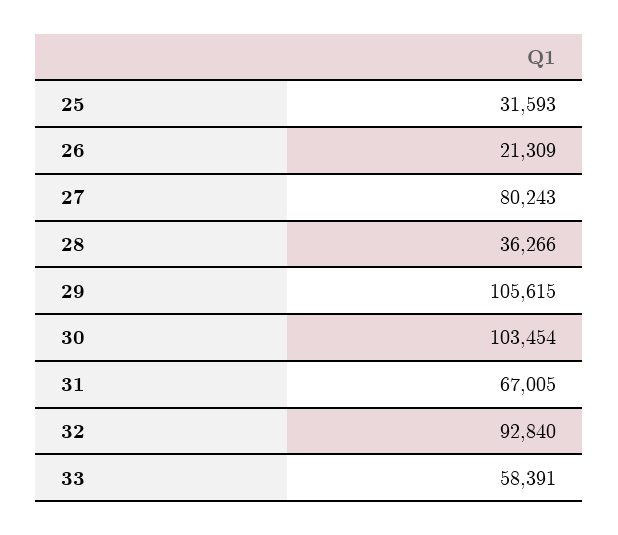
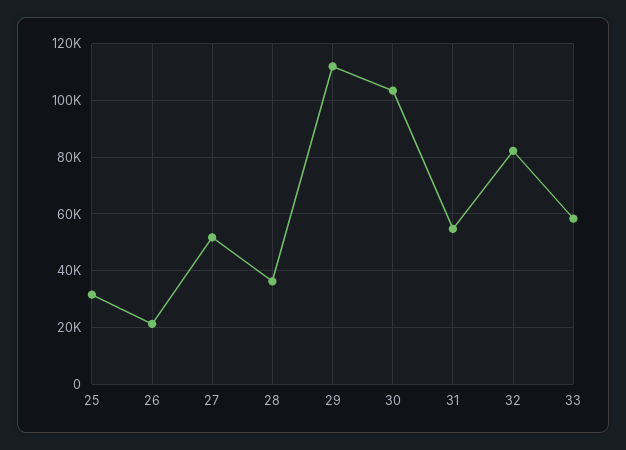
  {
    "25": 31593,
    "26": 21309,
-   "27": 80243,
+   "27": 52500,
    "28": 36266,
-   "29": 105615,
+   "29": 112500,
    "30": 103454,
-   "31": 67005,
+   "31": 55000,
-   "32": 92840,
+   "32": 82500,
    "33": 58391
  }

